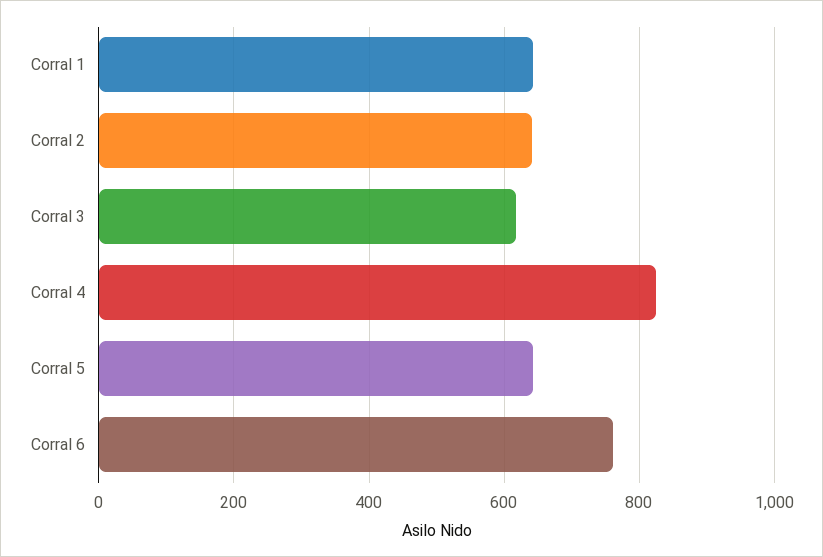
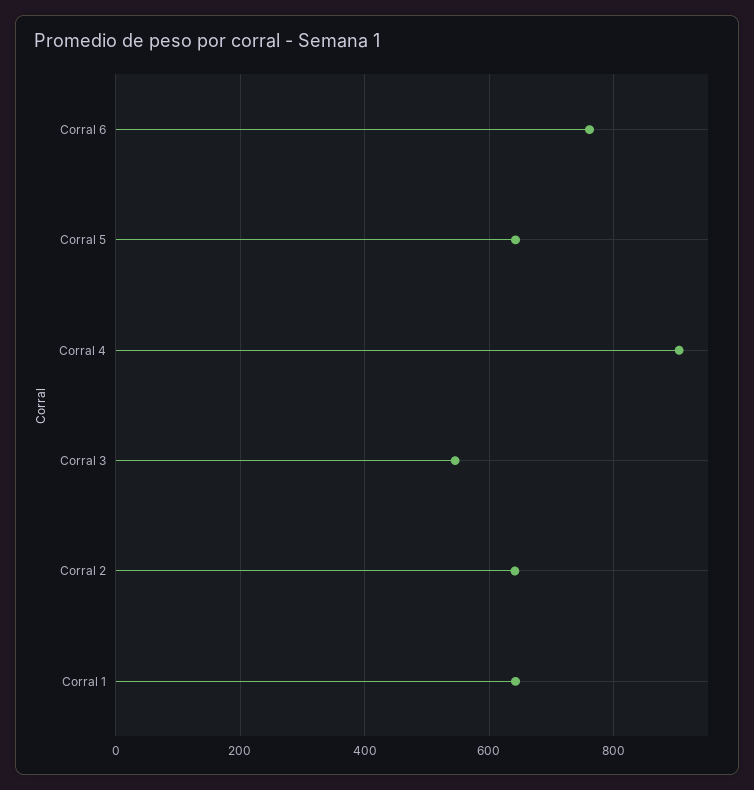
  {
    "Corral 1": 640,
    "Corral 2": 640,
-   "Corral 3": 620,
+   "Corral 3": 540,
-   "Corral 4": 820,
+   "Corral 4": 900,
    "Corral 5": 640,
    "Corral 6": 760
  }

